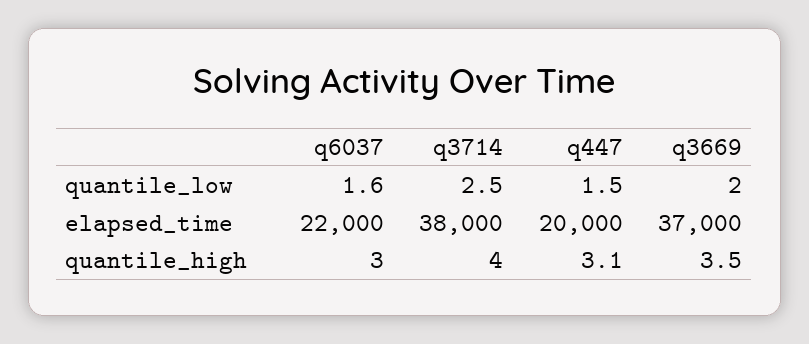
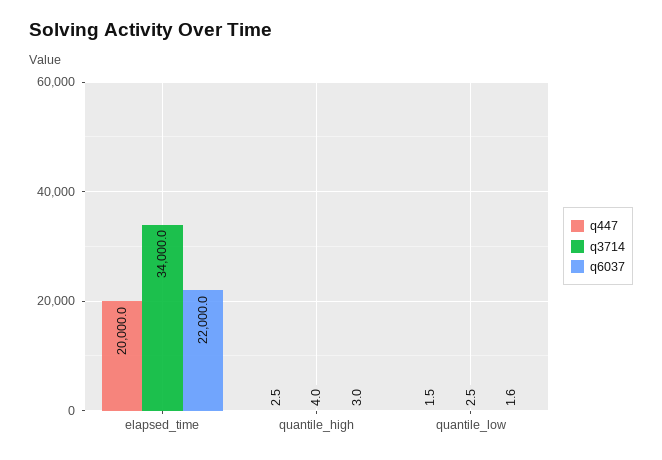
  {
    "q6037": {
      "quantile_low": 1.6,
      "elapsed_time": 22000,
      "quantile_high": 3
    },
    "q3714": {
      "quantile_low": 2.5,
-     "elapsed_time": 38000,
+     "elapsed_time": 34000,
      "quantile_high": 4
    },
    "q447": {
      "quantile_low": 1.5,
      "elapsed_time": 20000,
-     "quantile_high": 3.1
+     "quantile_high": 2.5
-   },
+   }
-   "q3669": {
-     "quantile_low": 2,
-     "elapsed_time": 37000,
-     "quantile_high": 3.5
-   }
  }

